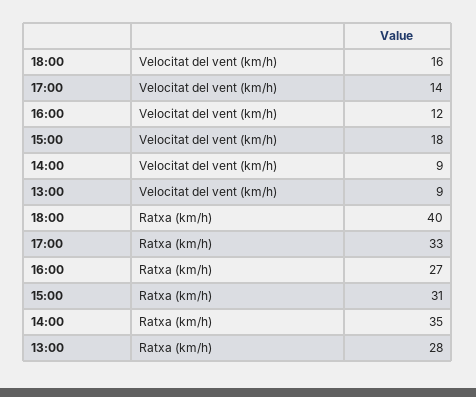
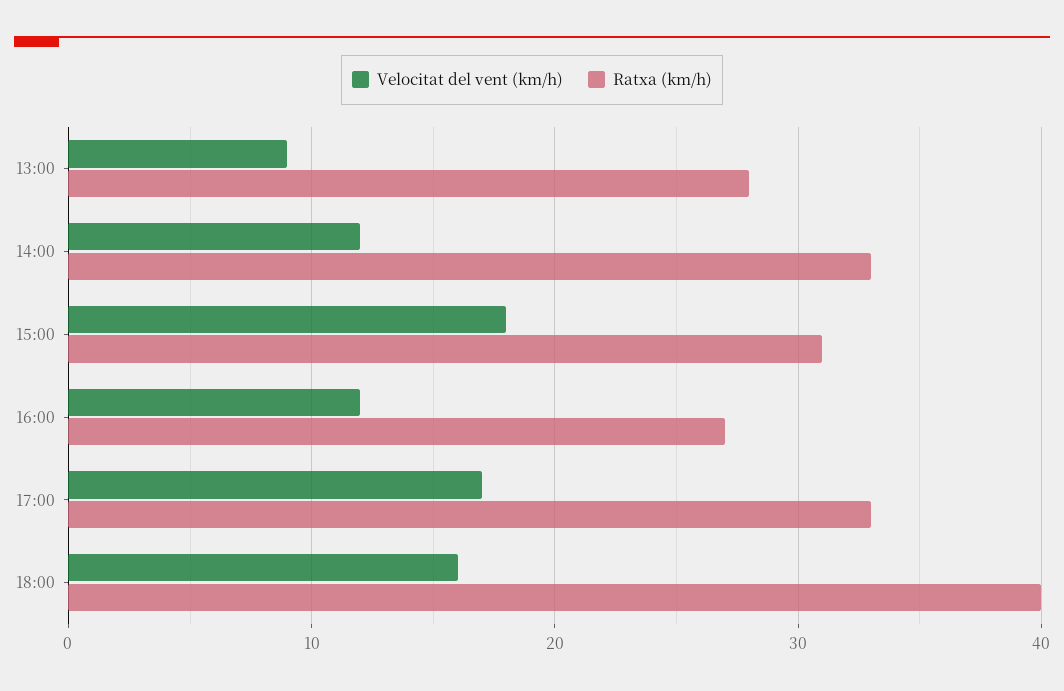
  {
    "Velocitat del vent (km/h)": {
      "18:00": 16,
-     "17:00": 14,
+     "17:00": 17,
      "16:00": 12,
      "15:00": 18,
-     "14:00": 9,
+     "14:00": 12,
      "13:00": 9
    },
    "Ratxa (km/h)": {
      "18:00": 40,
      "17:00": 33,
      "16:00": 27,
      "15:00": 31,
-     "14:00": 35,
+     "14:00": 33,
      "13:00": 28
    }
  }

